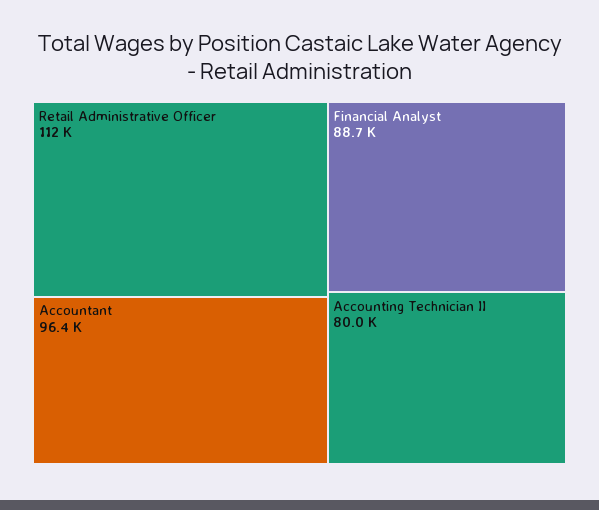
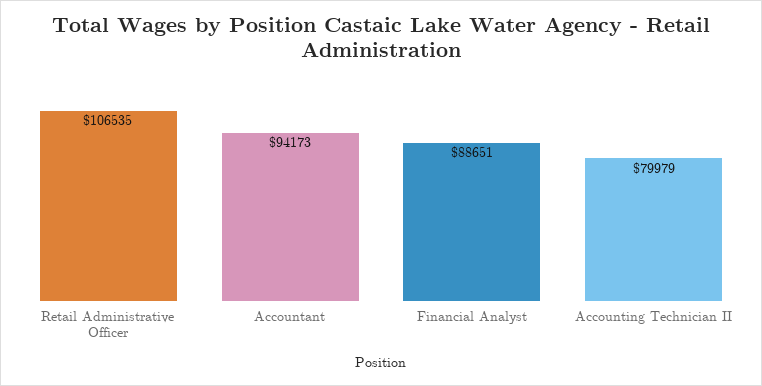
  {
-   "Retail Administrative Officer": 112000,
+   "Retail Administrative Officer": 106535,
-   "Accountant": 96400,
+   "Accountant": 94173,
    "Financial Analyst": 88651,
    "Accounting Technician II": 79979
  }

